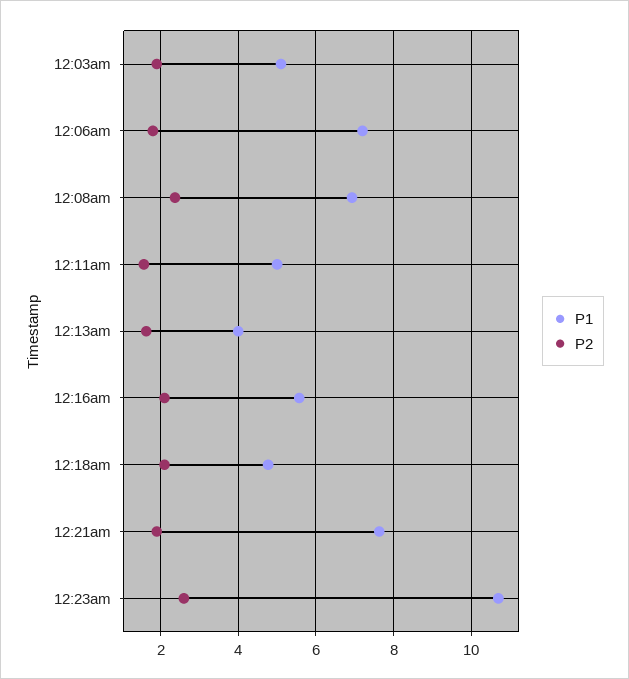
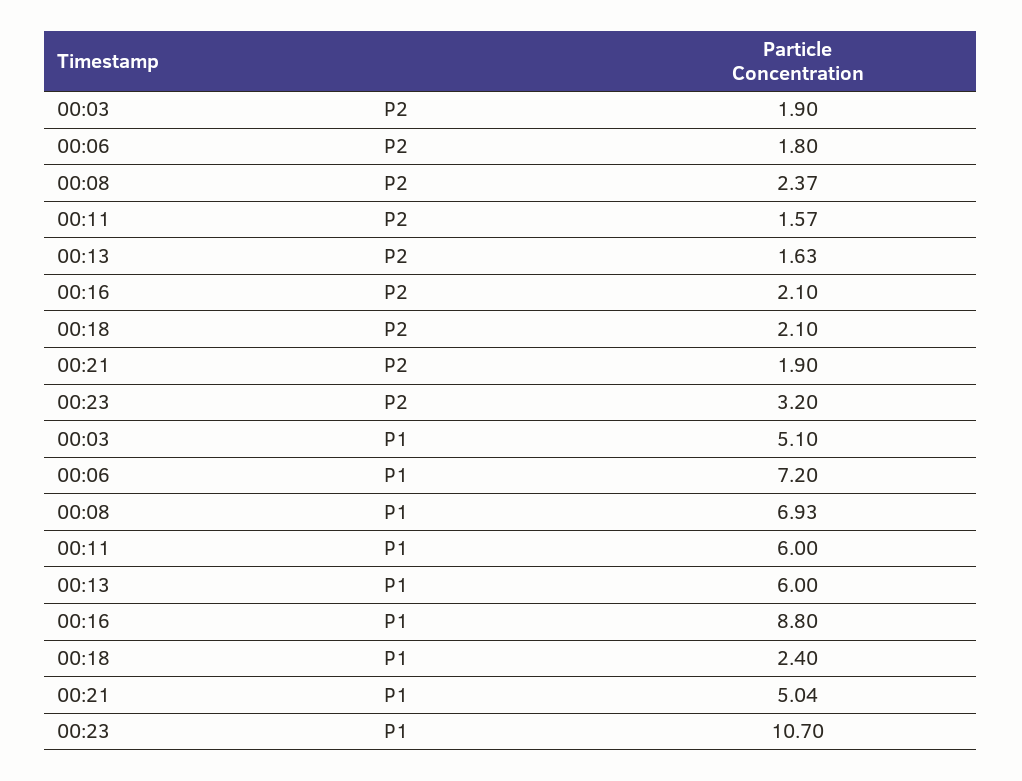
  {
    "P1": {
      "12:03am": 5.1,
      "12:06am": 7.2,
      "12:08am": 6.93,
-     "12:11am": 5,
+     "12:11am": 6,
-     "12:13am": 4,
+     "12:13am": 6,
-     "12:16am": 5.6,
+     "12:16am": 8.8,
-     "12:18am": 4.8,
+     "12:18am": 2.4,
-     "12:21am": 7.6,
+     "12:21am": 5.04,
      "12:23am": 10.7
    },
    "P2": {
      "12:03am": 1.9,
      "12:06am": 1.8,
      "12:08am": 2.37,
      "12:11am": 1.57,
      "12:13am": 1.63,
      "12:16am": 2.1,
      "12:18am": 2.1,
      "12:21am": 1.9,
-     "12:23am": 2.6
+     "12:23am": 3.2
    }
  }

